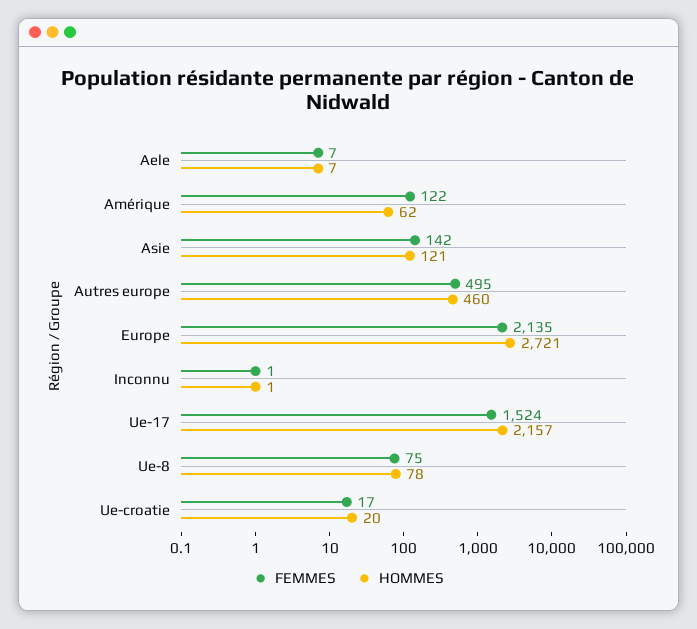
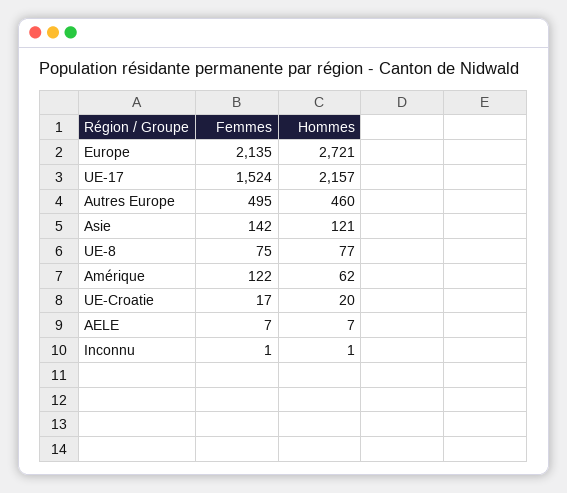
  {
    "FEMMES": {
      "Aele": 7,
      "Amérique": 122,
      "Asie": 142,
      "Autres europe": 495,
      "Europe": 2135,
      "Inconnu": 1,
      "Ue-17": 1524,
      "Ue-8": 75,
      "Ue-croatie": 17
    },
    "HOMMES": {
      "Aele": 7,
      "Amérique": 62,
      "Asie": 121,
      "Autres europe": 460,
      "Europe": 2721,
      "Inconnu": 1,
      "Ue-17": 2157,
-     "Ue-8": 78,
+     "Ue-8": 77,
      "Ue-croatie": 20
    }
  }

